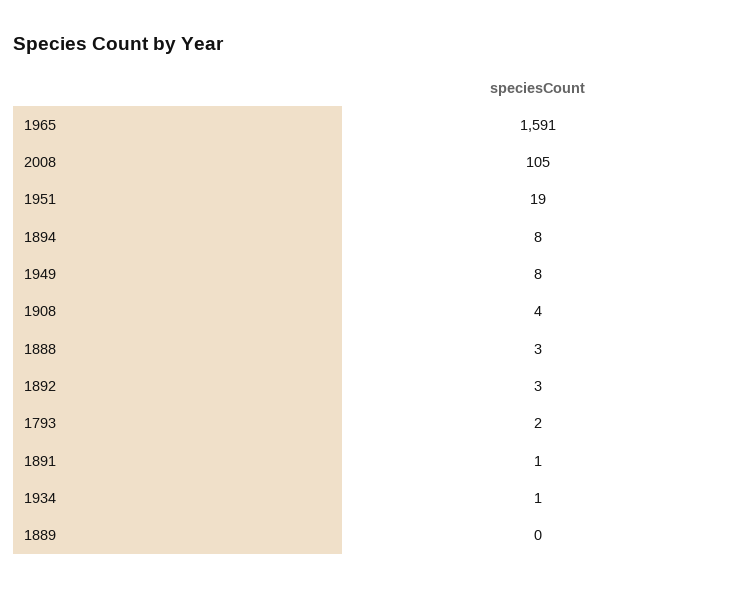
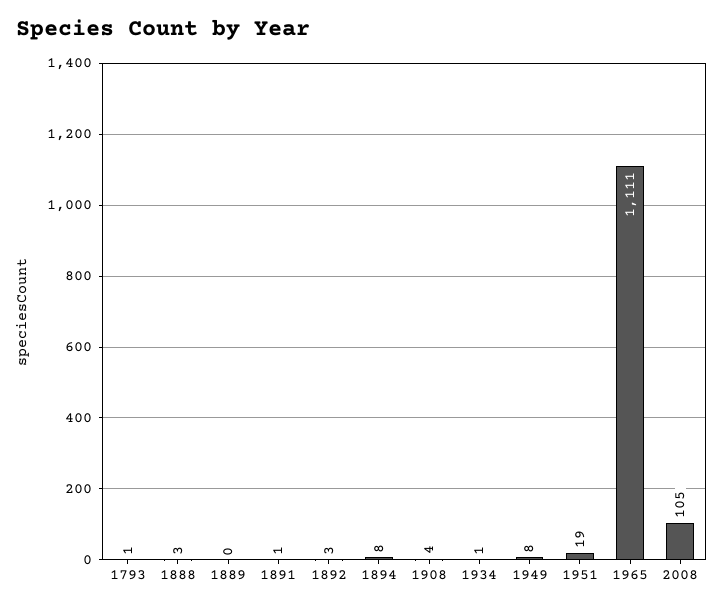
  {
-   "1965": 1591,
+   "1965": 1111,
    "2008": 105,
    "1951": 19,
    "1894": 8,
    "1949": 8,
    "1908": 4,
    "1888": 3,
    "1892": 3,
-   "1793": 2,
+   "1793": 1,
    "1891": 1,
    "1934": 1,
    "1889": 0
  }

